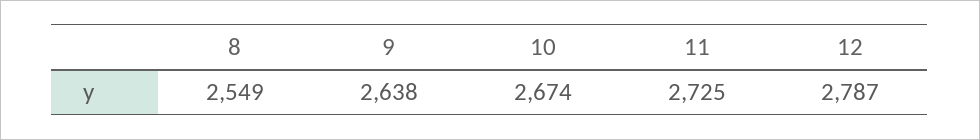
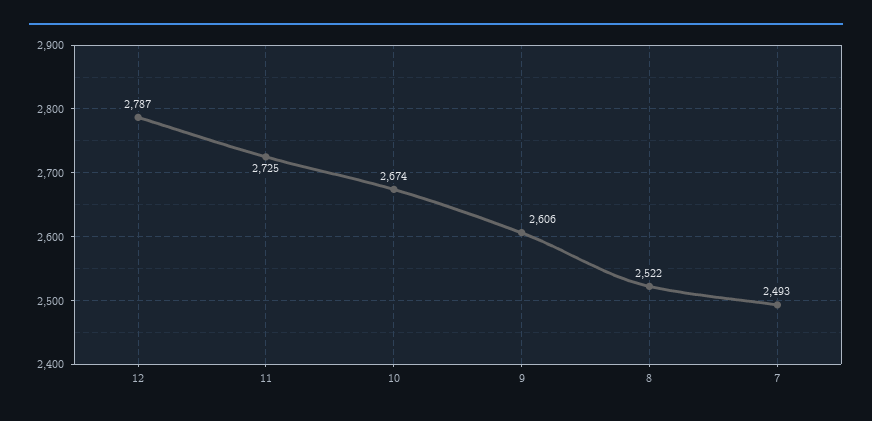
  {
-   "8": 2549,
+   "8": 2522,
-   "9": 2638,
+   "9": 2606,
    "10": 2674,
    "11": 2725,
-   "12": 2787
+   "12": 2787,
+   "7": 2493
  }

